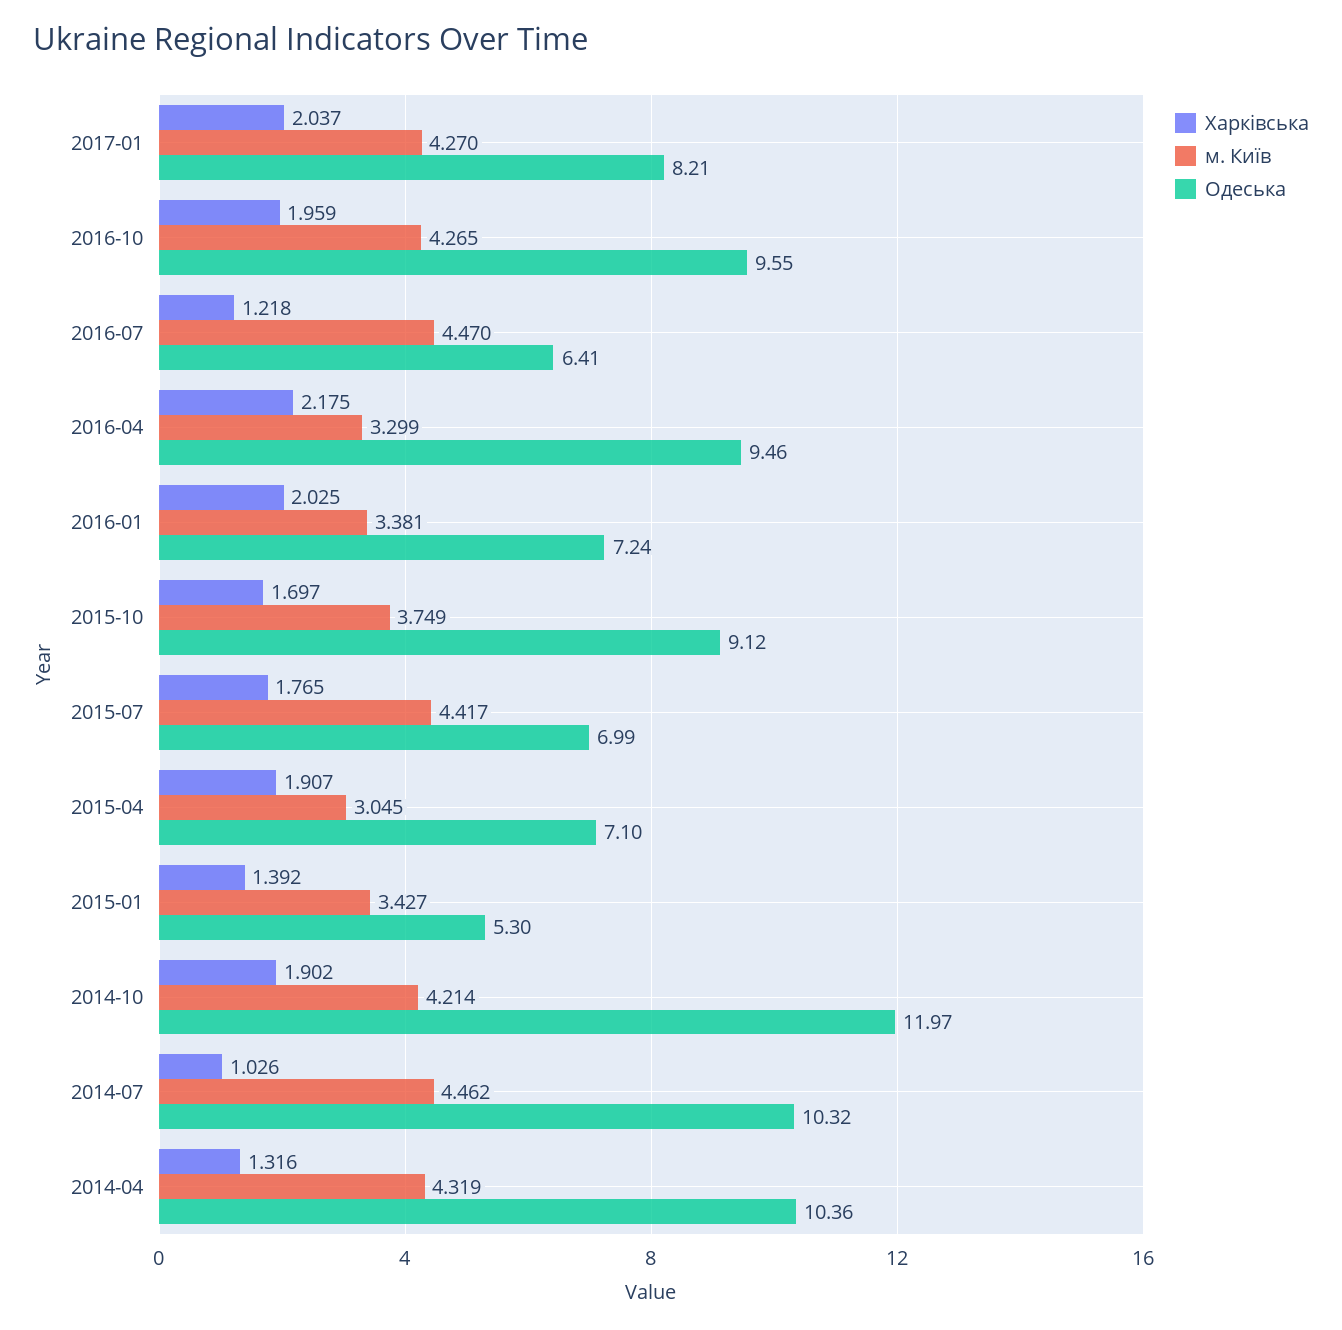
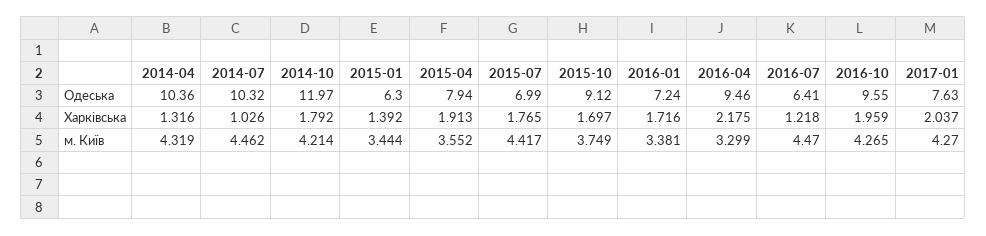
  {
    "Харківська": {
      "2017-01": 2.037,
      "2016-10": 1.959,
      "2016-07": 1.218,
      "2016-04": 2.175,
-     "2016-01": 2.025,
+     "2016-01": 1.716,
      "2015-10": 1.697,
      "2015-07": 1.765,
-     "2015-04": 1.907,
+     "2015-04": 1.913,
      "2015-01": 1.392,
-     "2014-10": 1.902,
+     "2014-10": 1.792,
      "2014-07": 1.026,
      "2014-04": 1.316
    },
    "м. Київ": {
      "2017-01": 4.27,
      "2016-10": 4.265,
      "2016-07": 4.47,
      "2016-04": 3.299,
      "2016-01": 3.381,
      "2015-10": 3.749,
      "2015-07": 4.417,
-     "2015-04": 3.045,
+     "2015-04": 3.552,
-     "2015-01": 3.427,
+     "2015-01": 3.444,
      "2014-10": 4.214,
      "2014-07": 4.462,
      "2014-04": 4.319
    },
    "Одеська": {
-     "2017-01": 8.21,
+     "2017-01": 7.63,
      "2016-10": 9.55,
      "2016-07": 6.41,
      "2016-04": 9.46,
      "2016-01": 7.24,
      "2015-10": 9.12,
      "2015-07": 6.99,
-     "2015-04": 7.1,
+     "2015-04": 7.94,
-     "2015-01": 5.3,
+     "2015-01": 6.3,
      "2014-10": 11.97,
      "2014-07": 10.32,
      "2014-04": 10.36
    }
  }

